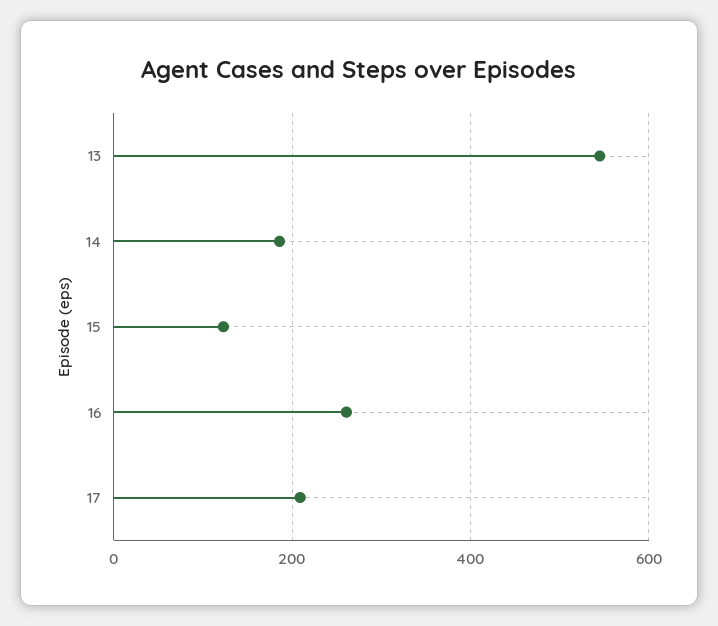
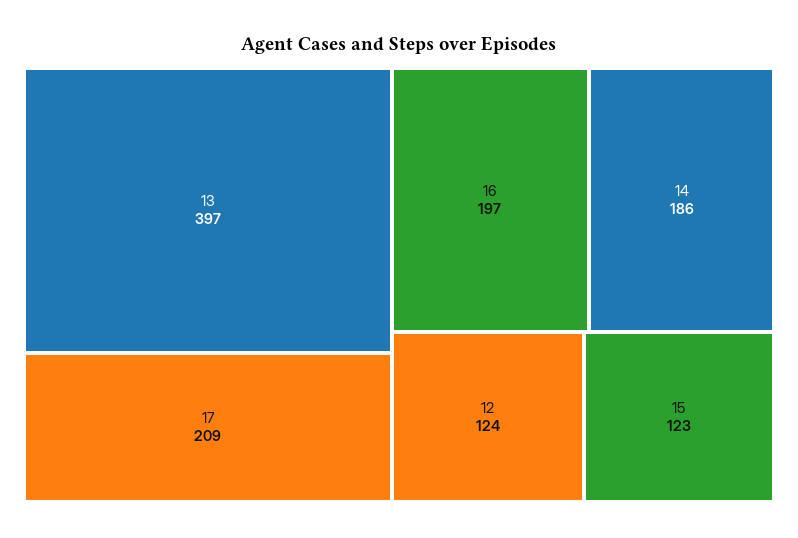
  {
-   "13": 540,
+   "13": 397,
    "14": 186,
    "15": 123,
-   "16": 260,
+   "16": 197,
-   "17": 209
+   "17": 209,
+   "12": 124
  }

